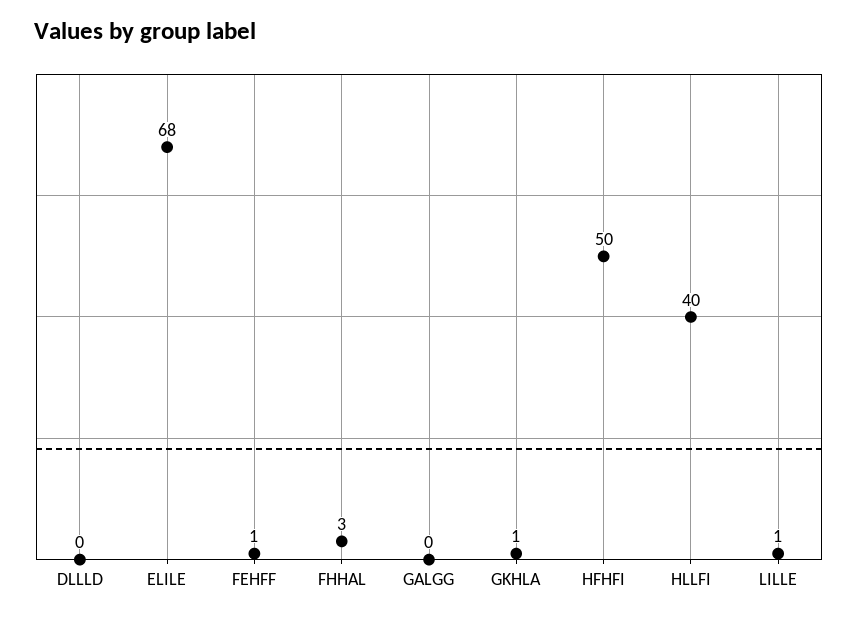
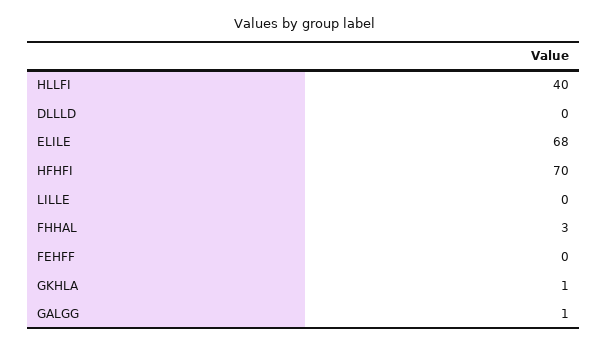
  {
    "DLLLD": 0,
    "ELILE": 68,
-   "FEHFF": 1,
+   "FEHFF": 0,
    "FHHAL": 3,
-   "GALGG": 0,
+   "GALGG": 1,
    "GKHLA": 1,
-   "HFHFI": 50,
+   "HFHFI": 70,
    "HLLFI": 40,
-   "LILLE": 1
+   "LILLE": 0
  }

